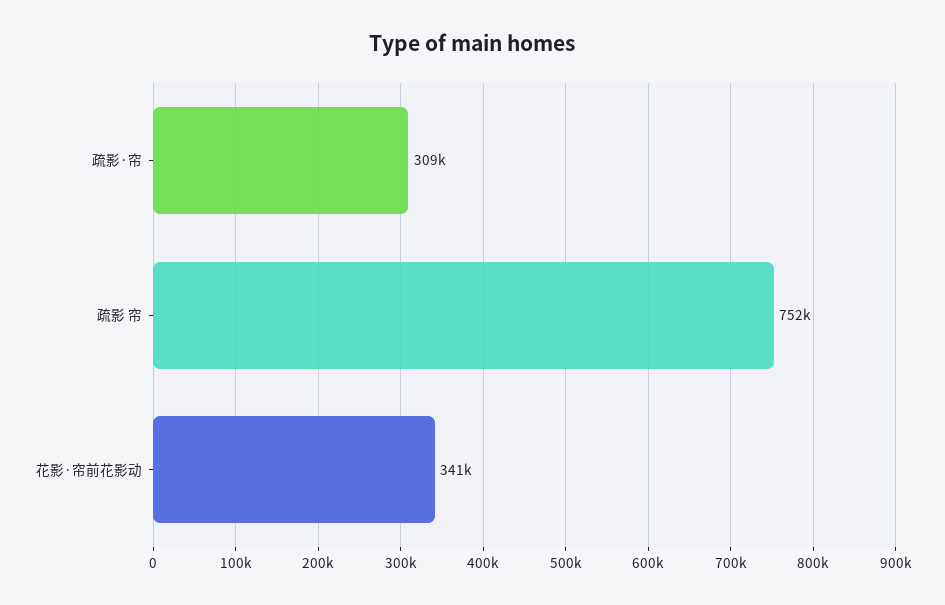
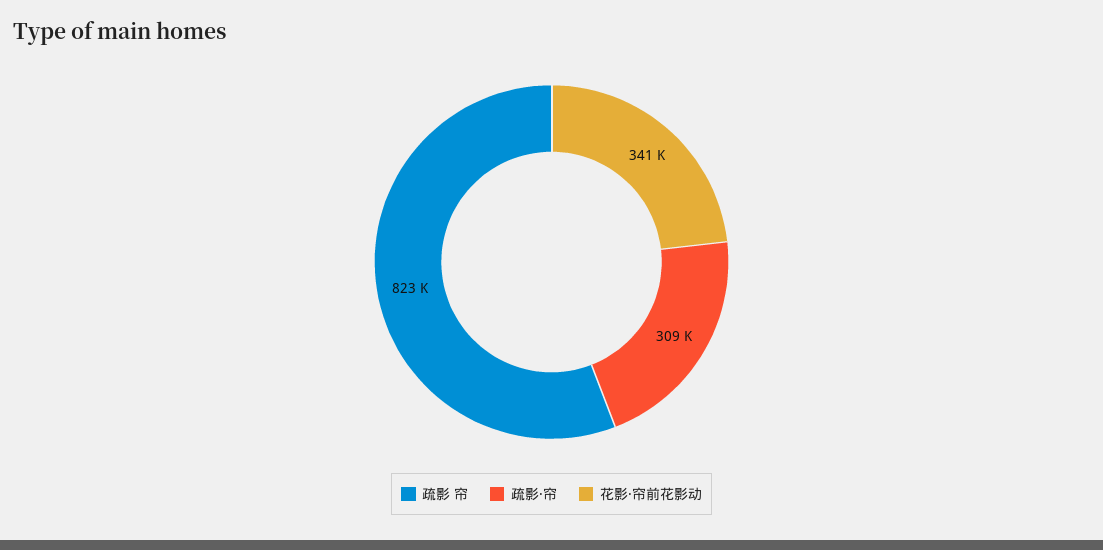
  {
    "疏影·帘": 309000,
-   "疏影 帘": 752000,
+   "疏影 帘": 823000,
    "花影·帘前花影动": 341000
  }

